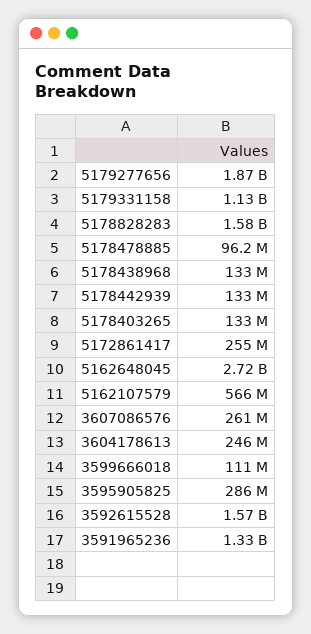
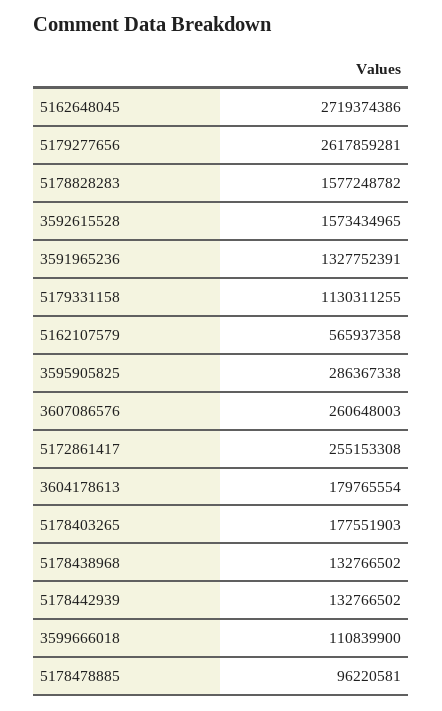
  {
-   "5179277656": 1870000000,
+   "5179277656": 2617859281,
    "5179331158": 1130311255,
    "5178828283": 1577248782,
    "5178478885": 96220581,
    "5178438968": 132766502,
    "5178442939": 132766502,
-   "5178403265": 133000000,
+   "5178403265": 177551903,
    "5172861417": 255153308,
    "5162648045": 2719374386,
    "5162107579": 565937358,
    "3607086576": 260648003,
-   "3604178613": 246000000,
+   "3604178613": 179765554,
    "3599666018": 110839900,
    "3595905825": 286367338,
    "3592615528": 1573434965,
    "3591965236": 1327752391
  }

